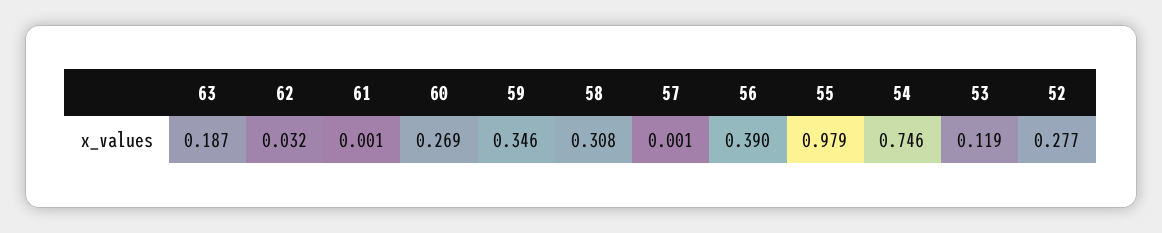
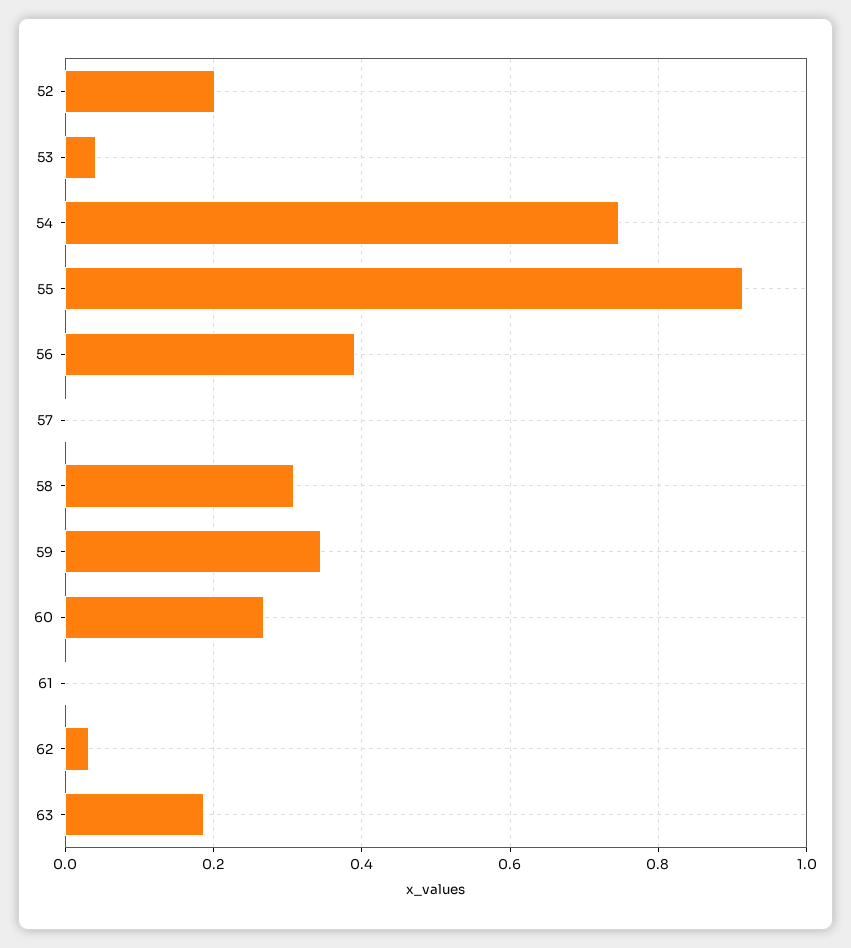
  {
    "63": 0.187,
    "62": 0.032,
    "61": 0.001,
    "60": 0.269,
    "59": 0.346,
    "58": 0.308,
    "57": 0.001,
    "56": 0.39,
-   "55": 0.979,
+   "55": 0.92,
    "54": 0.746,
-   "53": 0.119,
+   "53": 0.04,
-   "52": 0.277
+   "52": 0.2
  }

